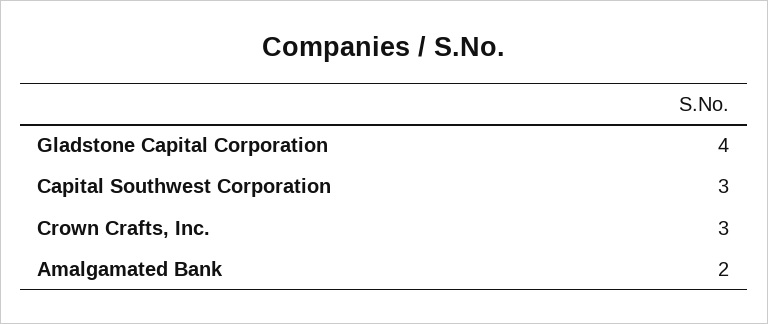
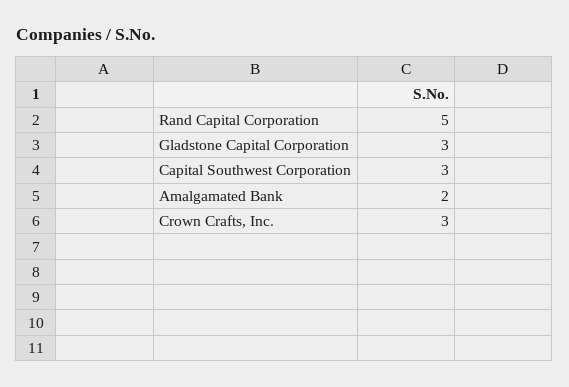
  {
-   "Gladstone Capital Corporation": 4,
+   "Gladstone Capital Corporation": 3,
    "Capital Southwest Corporation": 3,
    "Crown Crafts, Inc.": 3,
-   "Amalgamated Bank": 2
+   "Amalgamated Bank": 2,
+   "Rand Capital Corporation": 5
  }

